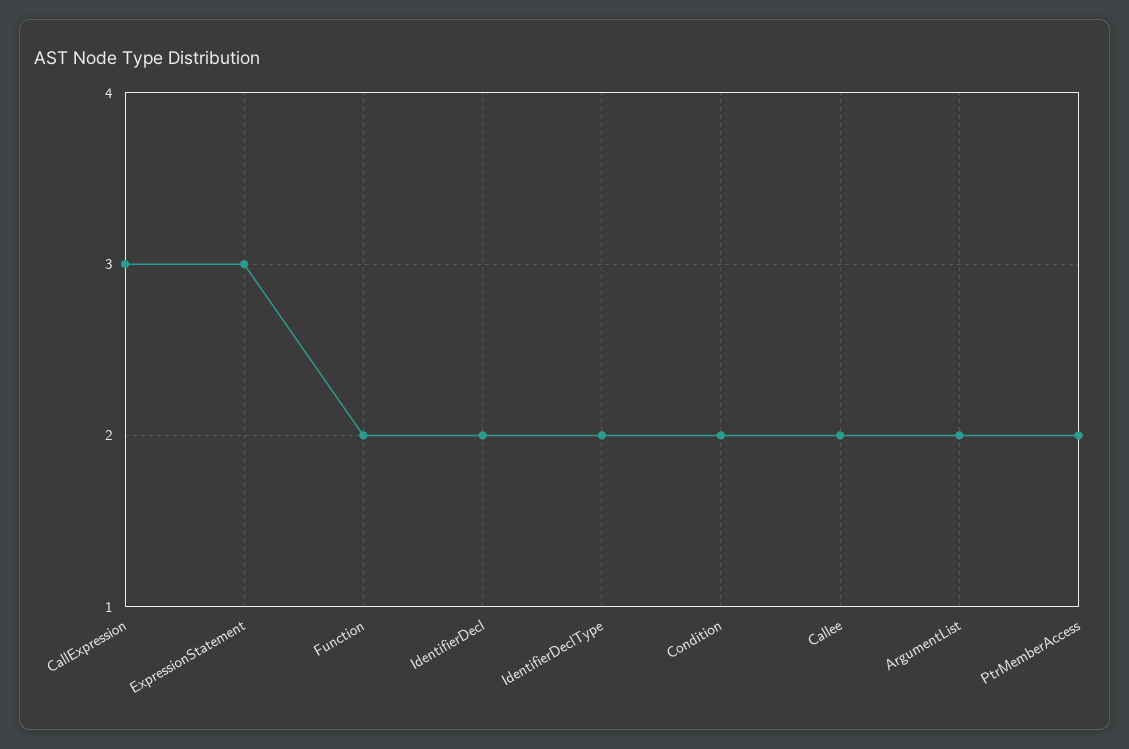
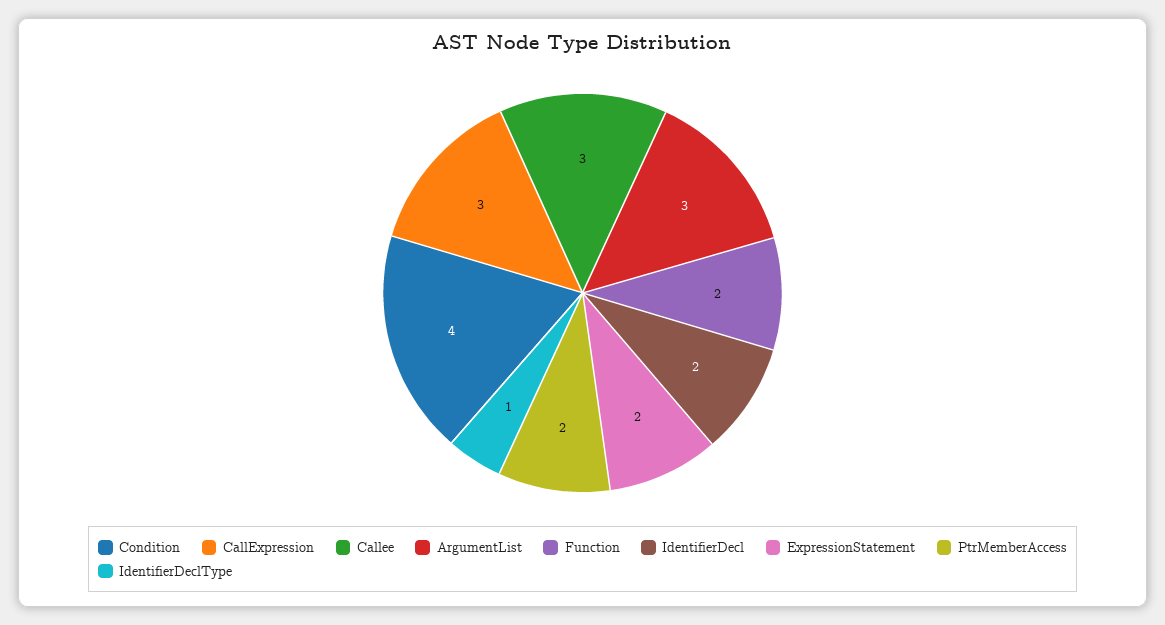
  {
    "CallExpression": 3,
-   "ExpressionStatement": 3,
+   "ExpressionStatement": 2,
    "Function": 2,
    "IdentifierDecl": 2,
-   "IdentifierDeclType": 2,
+   "IdentifierDeclType": 1,
-   "Condition": 2,
+   "Condition": 4,
-   "Callee": 2,
+   "Callee": 3,
-   "ArgumentList": 2,
+   "ArgumentList": 3,
    "PtrMemberAccess": 2
  }

